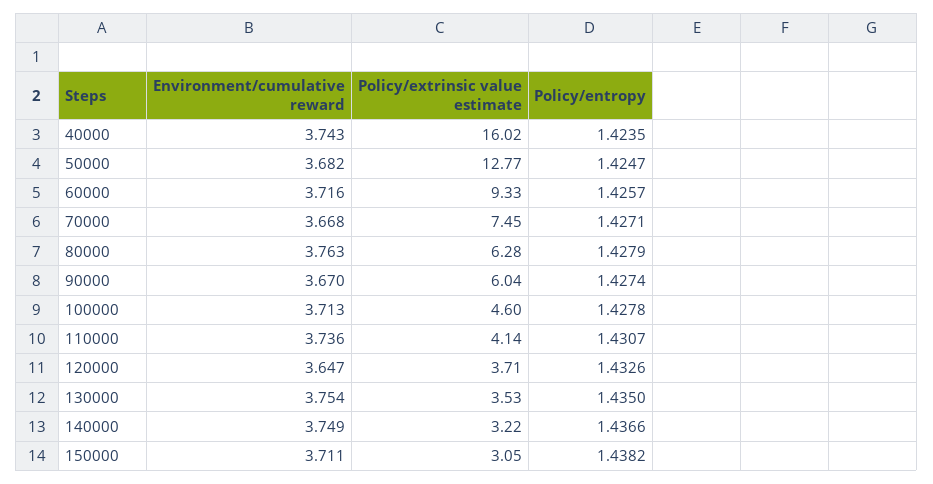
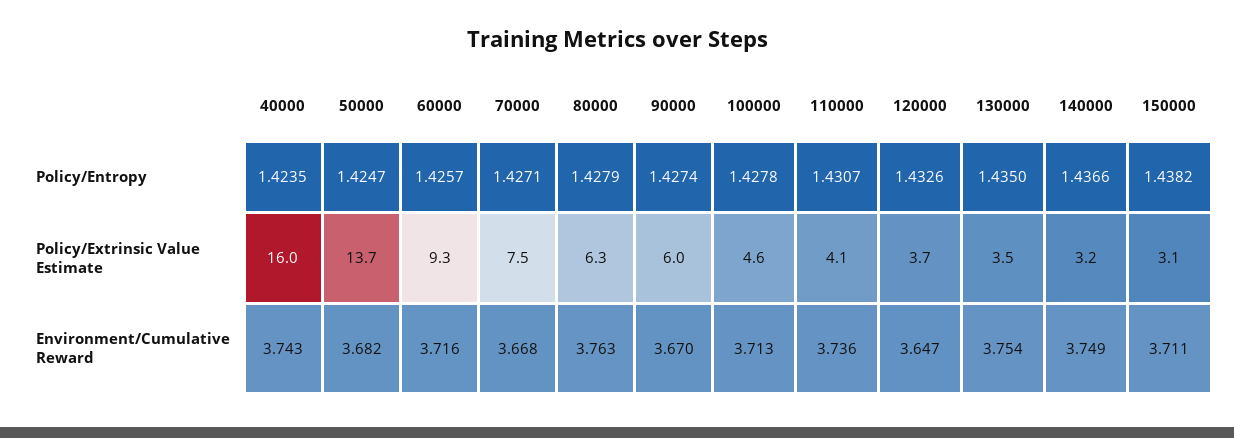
  {
    "Environment/cumulative reward": {
      "40000": 3.743,
      "50000": 3.682,
      "60000": 3.716,
      "70000": 3.668,
      "80000": 3.763,
      "90000": 3.67,
      "100000": 3.713,
      "110000": 3.736,
      "120000": 3.647,
      "130000": 3.754,
      "140000": 3.749,
      "150000": 3.711
    },
    "Policy/extrinsic value estimate": {
      "40000": 16.02,
-     "50000": 12.77,
+     "50000": 13.7,
      "60000": 9.33,
      "70000": 7.45,
      "80000": 6.28,
      "90000": 6.04,
      "100000": 4.6,
      "110000": 4.14,
      "120000": 3.71,
      "130000": 3.53,
      "140000": 3.22,
      "150000": 3.05
    },
    "Policy/entropy": {
      "40000": 1.4235,
      "50000": 1.4247,
      "60000": 1.4257,
      "70000": 1.4271,
      "80000": 1.4279,
      "90000": 1.4274,
      "100000": 1.4278,
      "110000": 1.4307,
      "120000": 1.4326,
      "130000": 1.435,
      "140000": 1.4366,
      "150000": 1.4382
    }
  }

